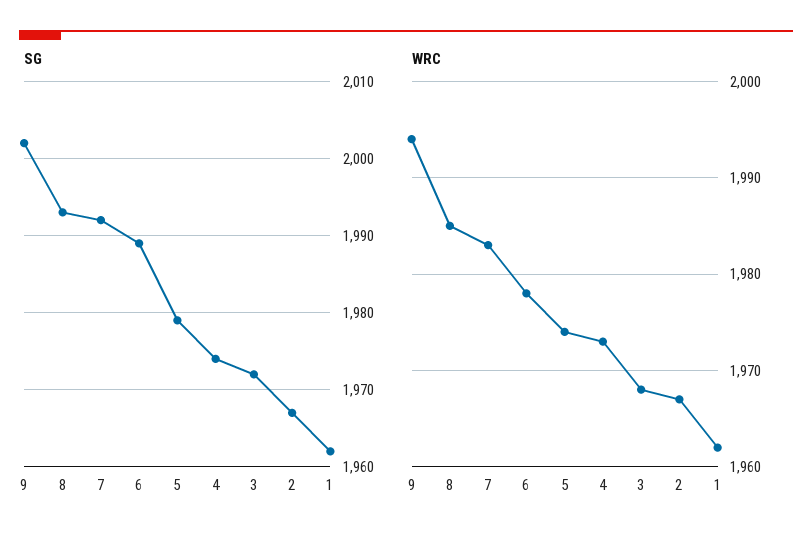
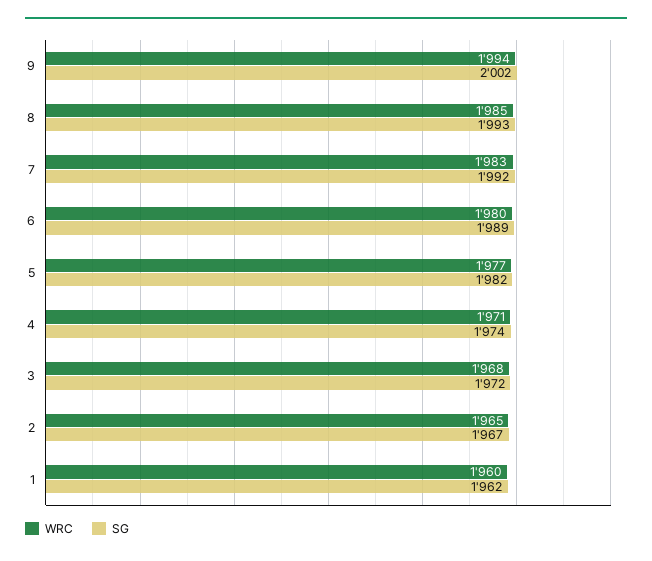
  {
    "SG": {
      "9": 2002,
      "8": 1993,
      "7": 1992,
      "6": 1989,
-     "5": 1979,
+     "5": 1982,
      "4": 1974,
      "3": 1972,
      "2": 1967,
      "1": 1962
    },
    "WRC": {
      "9": 1994,
      "8": 1985,
      "7": 1983,
-     "6": 1978,
+     "6": 1980,
-     "5": 1974,
+     "5": 1977,
-     "4": 1973,
+     "4": 1971,
      "3": 1968,
-     "2": 1967,
+     "2": 1965,
-     "1": 1962
+     "1": 1960
    }
  }

